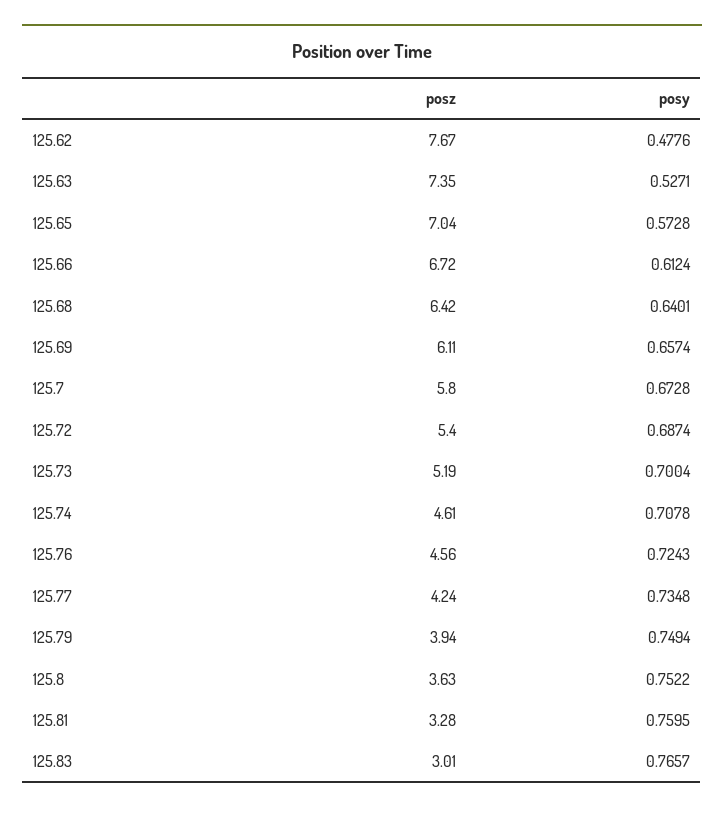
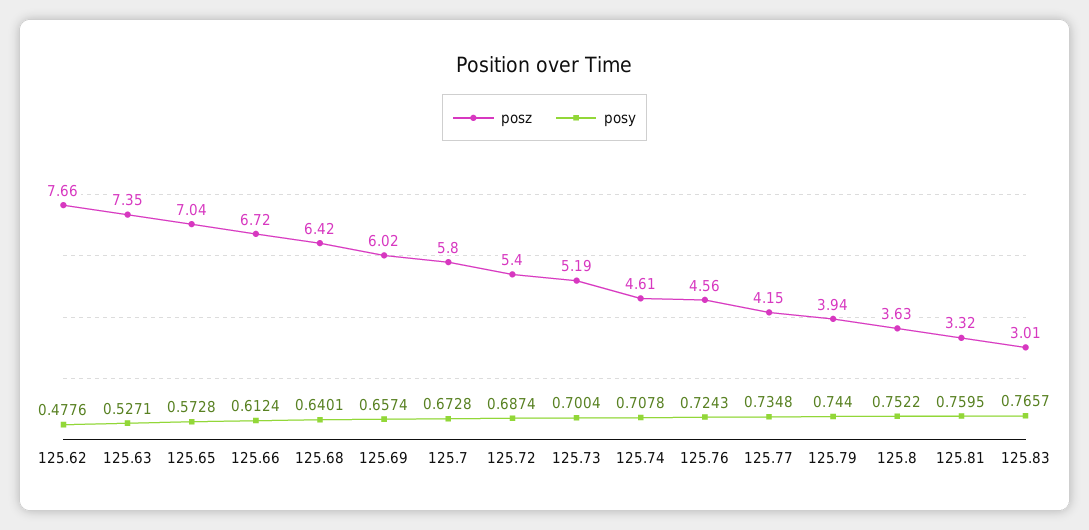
  {
    "posz": {
-     "125.62": 7.67,
+     "125.62": 7.66,
      "125.63": 7.35,
      "125.65": 7.04,
      "125.66": 6.72,
      "125.68": 6.42,
-     "125.69": 6.11,
+     "125.69": 6.02,
      "125.7": 5.8,
      "125.72": 5.4,
      "125.73": 5.19,
      "125.74": 4.61,
      "125.76": 4.56,
-     "125.77": 4.24,
+     "125.77": 4.15,
      "125.79": 3.94,
      "125.8": 3.63,
-     "125.81": 3.28,
+     "125.81": 3.32,
      "125.83": 3.01
    },
    "posy": {
      "125.62": 0.4776,
      "125.63": 0.5271,
      "125.65": 0.5728,
      "125.66": 0.6124,
      "125.68": 0.6401,
      "125.69": 0.6574,
      "125.7": 0.6728,
      "125.72": 0.6874,
      "125.73": 0.7004,
      "125.74": 0.7078,
      "125.76": 0.7243,
      "125.77": 0.7348,
-     "125.79": 0.7494,
+     "125.79": 0.744,
      "125.8": 0.7522,
      "125.81": 0.7595,
      "125.83": 0.7657
    }
  }

